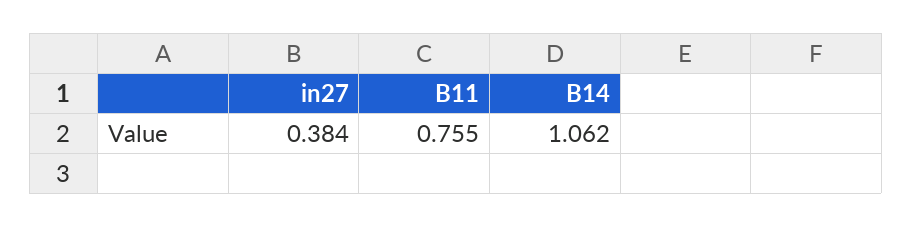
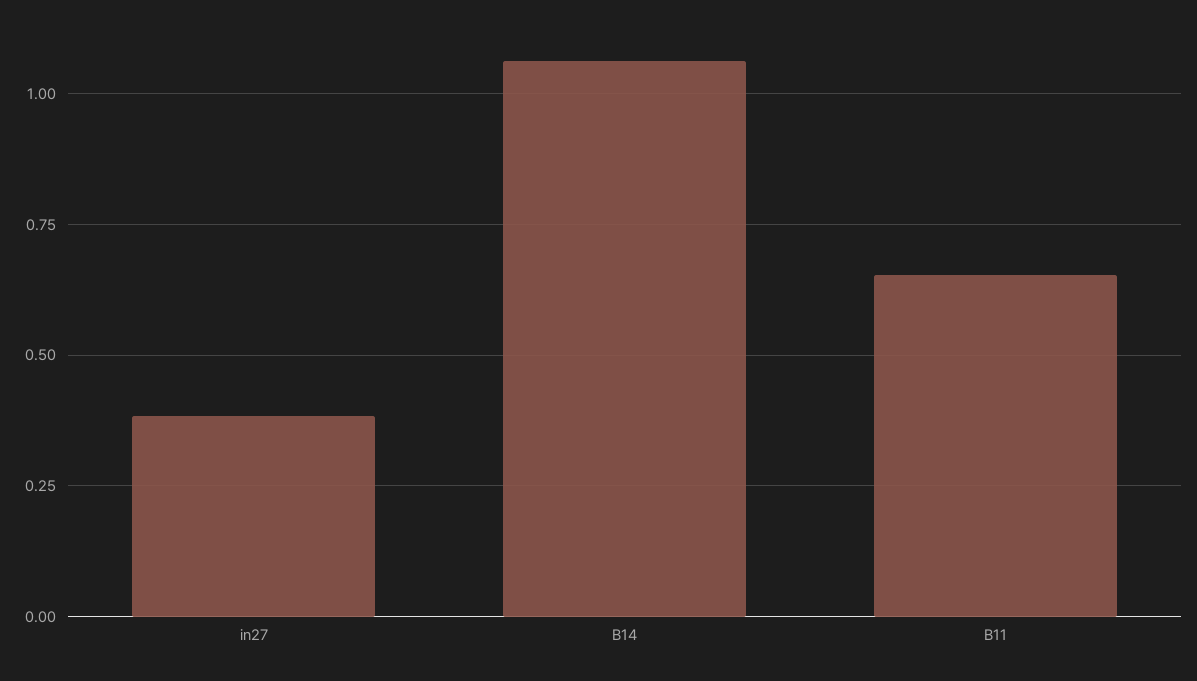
  {
    "in27": 0.384,
-   "B11": 0.755,
+   "B11": 0.65,
    "B14": 1.062
  }

